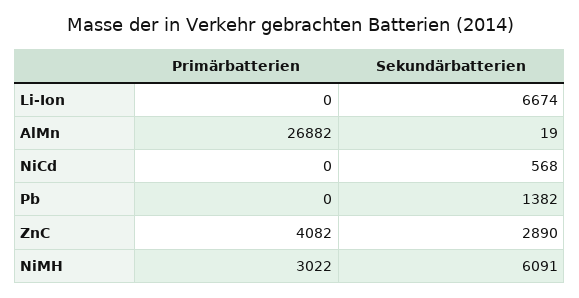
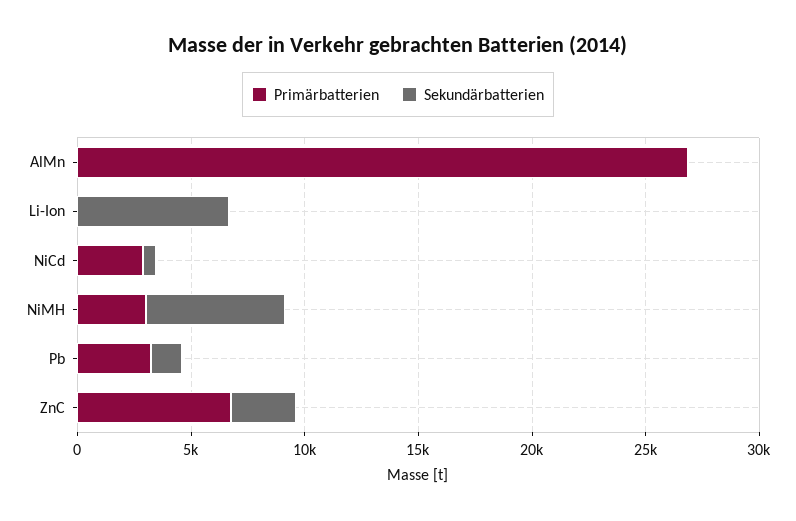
  {
    "Primärbatterien": {
      "Li-Ion": 0,
      "AlMn": 26882,
-     "NiCd": 0,
+     "NiCd": 3000,
-     "Pb": 0,
+     "Pb": 3000,
-     "ZnC": 4082,
+     "ZnC": 7000,
      "NiMH": 3022
    },
    "Sekundärbatterien": {
      "Li-Ion": 6674,
      "AlMn": 19,
      "NiCd": 568,
      "Pb": 1382,
      "ZnC": 2890,
      "NiMH": 6091
    }
  }

